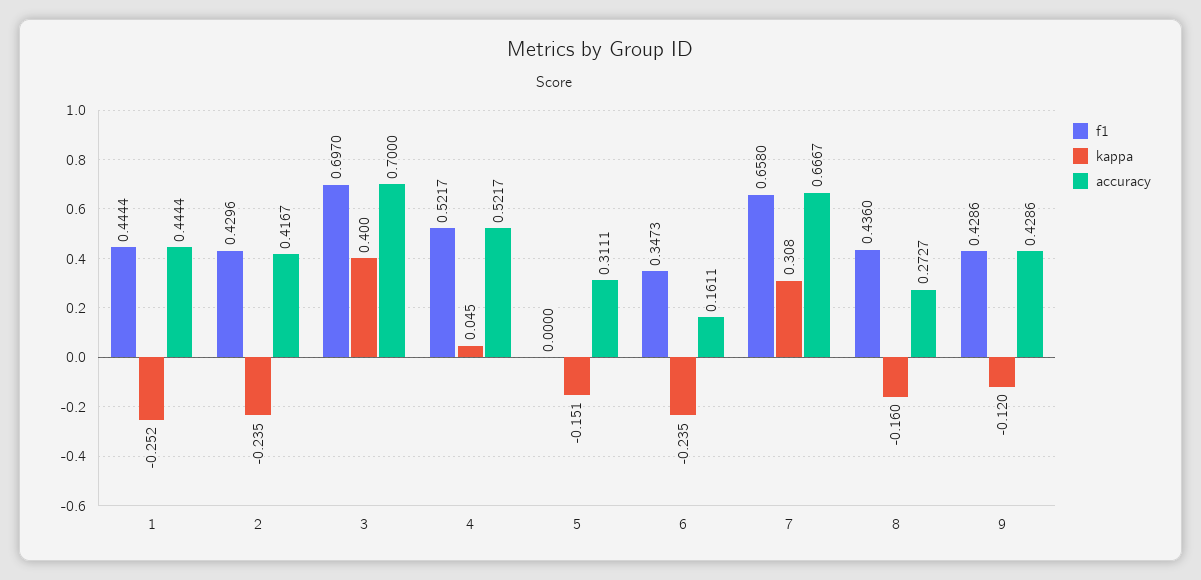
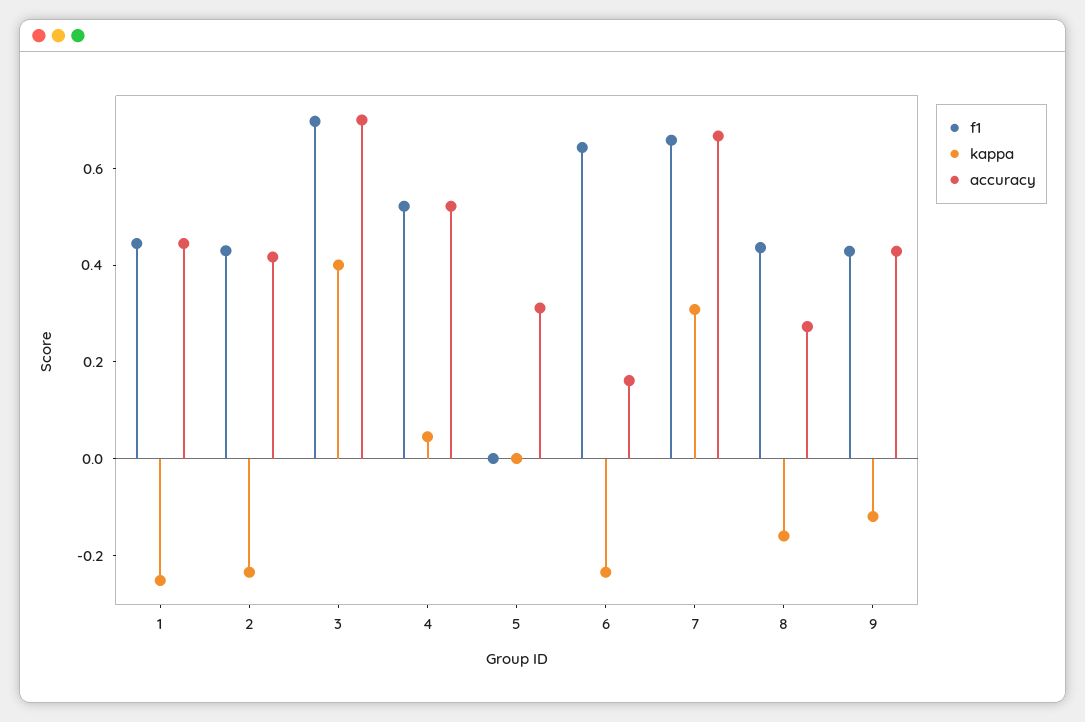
  {
    "f1": {
      "1": 0.4444,
      "2": 0.4296,
      "3": 0.697,
      "4": 0.5217,
      "5": 0,
-     "6": 0.3473,
+     "6": 0.65,
      "7": 0.658,
      "8": 0.436,
      "9": 0.4286
    },
    "kappa": {
      "1": -0.252,
      "2": -0.235,
      "3": 0.4,
      "4": 0.045,
-     "5": -0.151,
+     "5": 0,
      "6": -0.235,
      "7": 0.308,
      "8": -0.16,
      "9": -0.12
    },
    "accuracy": {
      "1": 0.4444,
      "2": 0.4167,
      "3": 0.7,
      "4": 0.5217,
      "5": 0.3111,
      "6": 0.1611,
      "7": 0.6667,
      "8": 0.2727,
      "9": 0.4286
    }
  }

